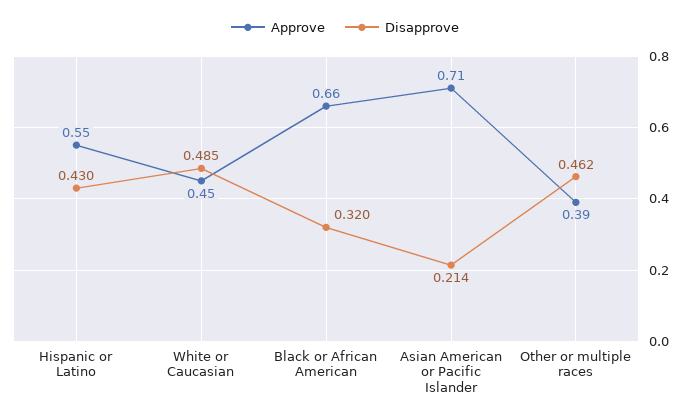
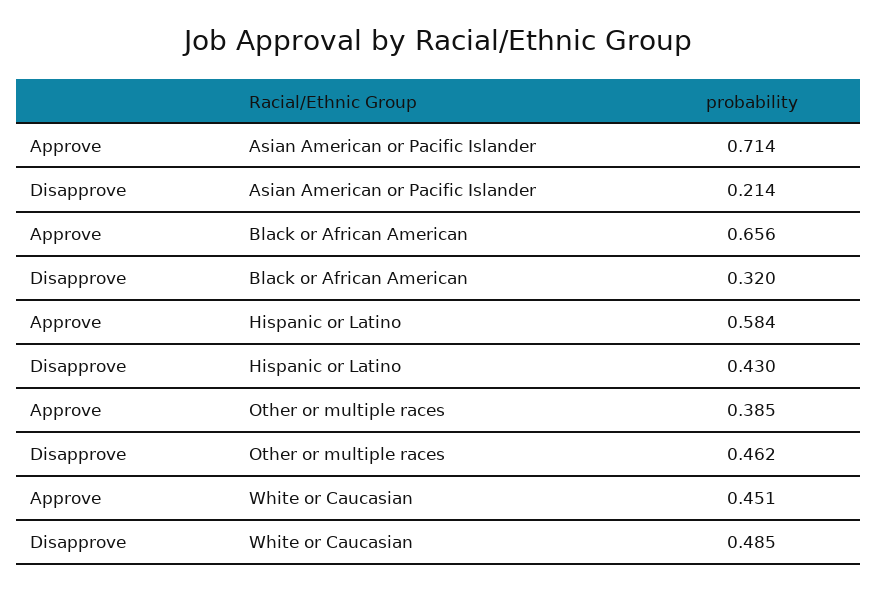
  {
    "Approve": {
-     "Hispanic or Latino": 0.55,
+     "Hispanic or Latino": 0.584,
      "White or Caucasian": 0.451,
      "Black or African American": 0.656,
      "Asian American or Pacific Islander": 0.714,
      "Other or multiple races": 0.385
    },
    "Disapprove": {
      "Hispanic or Latino": 0.43,
      "White or Caucasian": 0.485,
      "Black or African American": 0.32,
      "Asian American or Pacific Islander": 0.214,
      "Other or multiple races": 0.462
    }
  }

